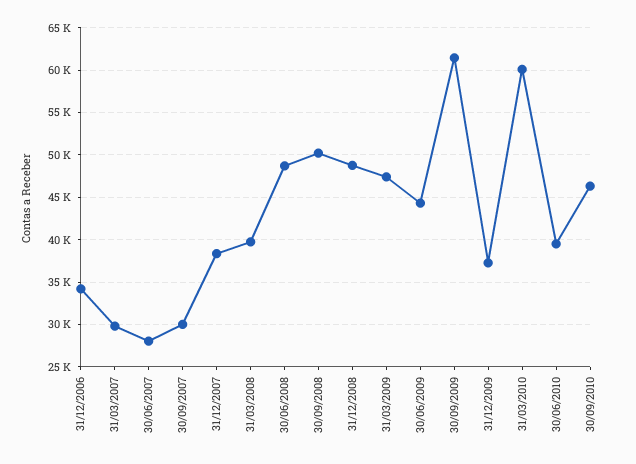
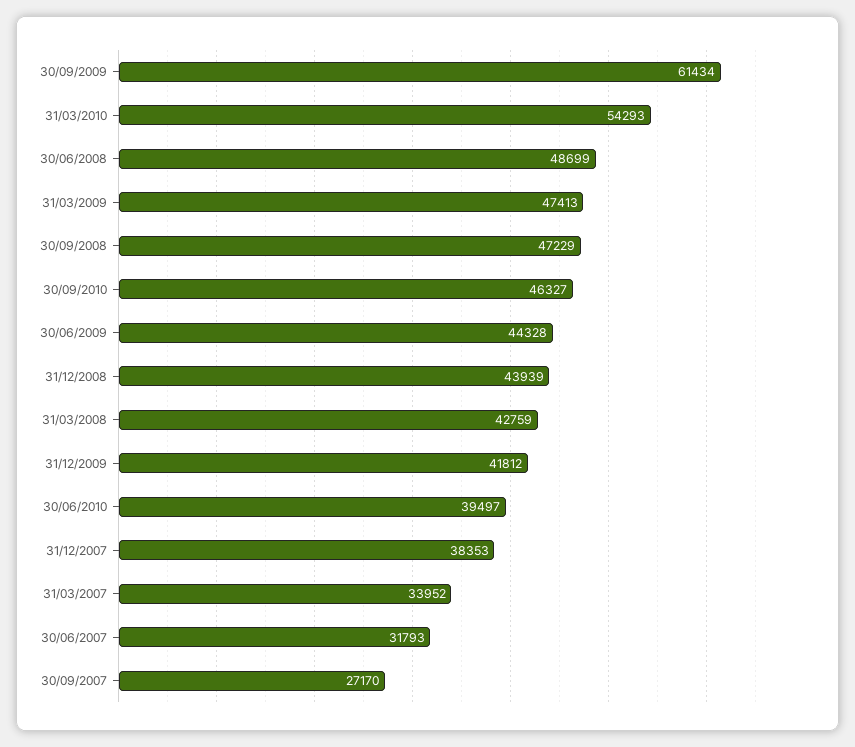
  {
-   "31/12/2006": 34000,
-   "31/03/2007": 30000,
+   "31/03/2007": 33952,
-   "30/06/2007": 28000,
+   "30/06/2007": 31793,
-   "30/09/2007": 30000,
+   "30/09/2007": 27170,
    "31/12/2007": 38353,
-   "31/03/2008": 40000,
+   "31/03/2008": 42759,
    "30/06/2008": 48699,
-   "30/09/2008": 50000,
+   "30/09/2008": 47229,
-   "31/12/2008": 49000,
+   "31/12/2008": 43939,
    "31/03/2009": 47413,
    "30/06/2009": 44328,
    "30/09/2009": 61434,
-   "31/12/2009": 37000,
+   "31/12/2009": 41812,
-   "31/03/2010": 60000,
+   "31/03/2010": 54293,
    "30/06/2010": 39497,
    "30/09/2010": 46327
  }

